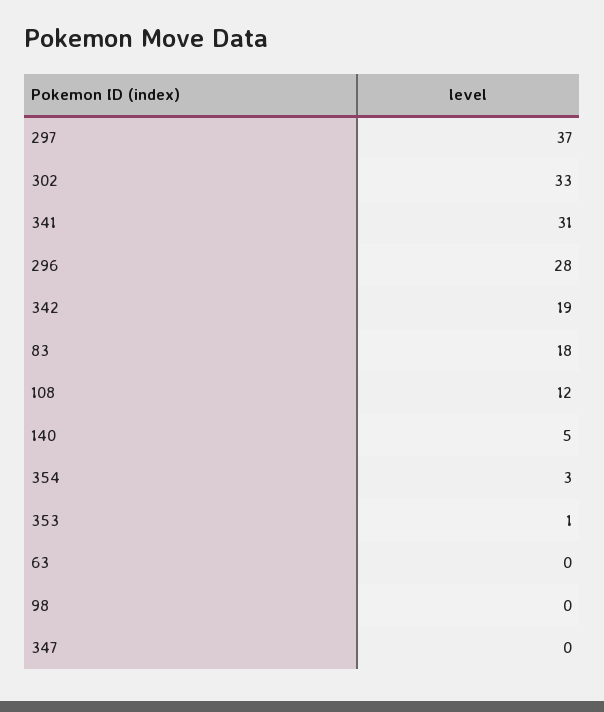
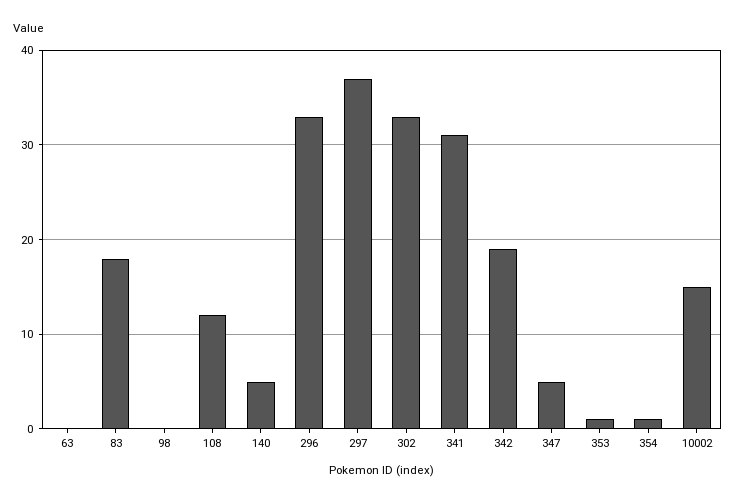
  {
    "297": 37,
    "302": 33,
    "341": 31,
-   "296": 28,
+   "296": 33,
    "342": 19,
    "83": 18,
    "108": 12,
    "140": 5,
-   "354": 3,
+   "354": 1,
    "353": 1,
    "63": 0,
    "98": 0,
-   "347": 0
+   "347": 5,
+   "10002": 15
  }

